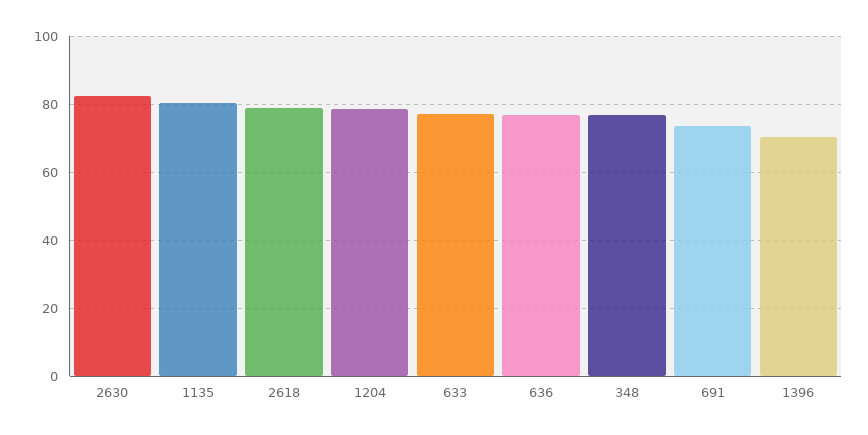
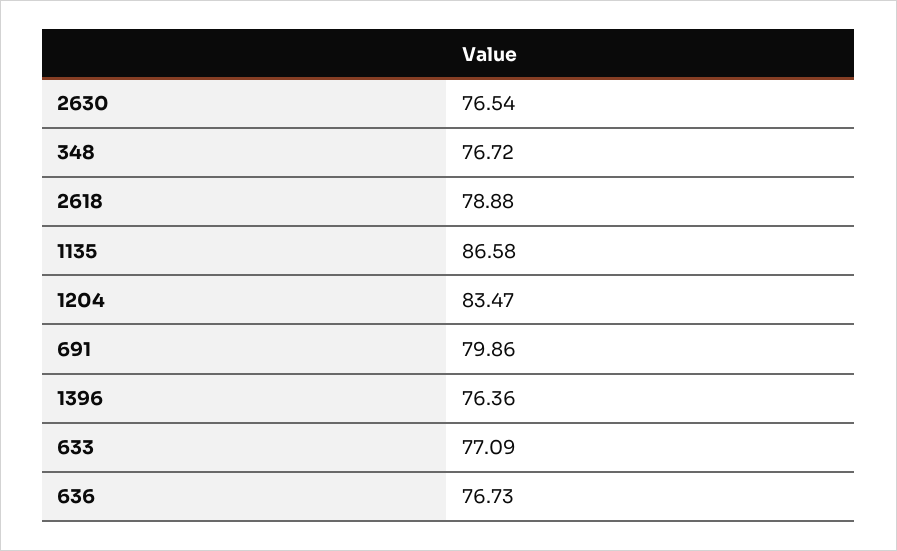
  {
-   "2630": 82,
+   "2630": 76.54,
-   "1135": 80,
+   "1135": 86.58,
    "2618": 78.88,
-   "1204": 78,
+   "1204": 83.47,
    "633": 77.09,
    "636": 76.73,
    "348": 76.72,
-   "691": 74,
+   "691": 79.86,
-   "1396": 70
+   "1396": 76.36
  }

